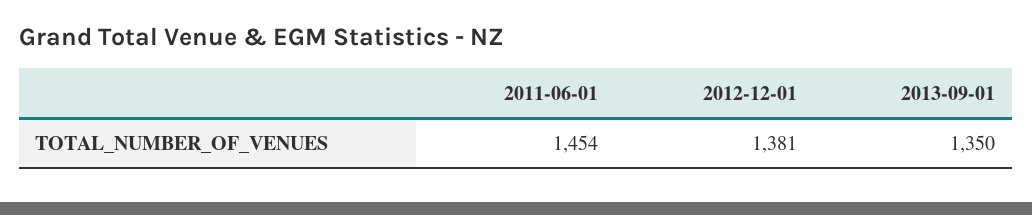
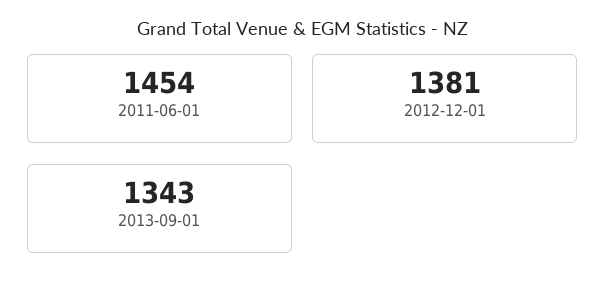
  {
    "2011-06-01": 1454,
    "2012-12-01": 1381,
-   "2013-09-01": 1350
+   "2013-09-01": 1343
  }

